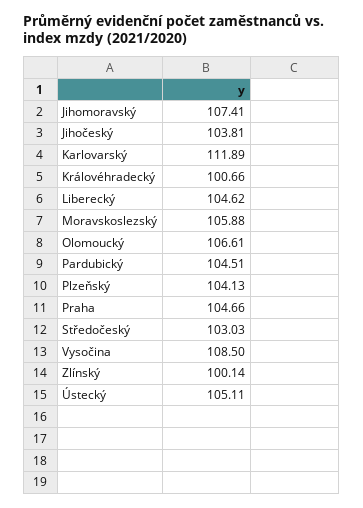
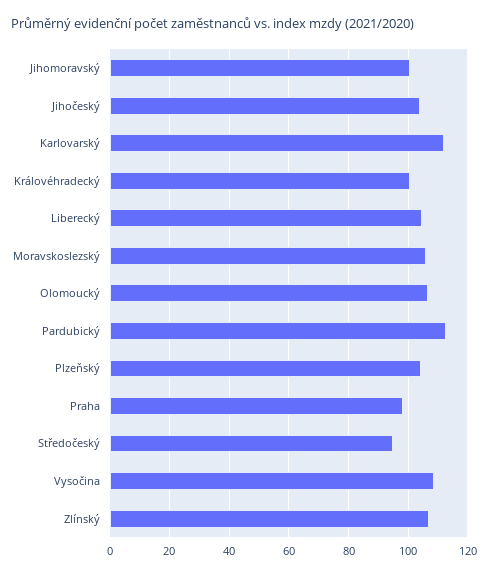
  {
-   "Jihomoravský": 107.41,
+   "Jihomoravský": 100,
    "Jihočeský": 103.81,
    "Karlovarský": 111.89,
    "Královéhradecký": 100.66,
    "Liberecký": 104.62,
    "Moravskoslezský": 105.88,
    "Olomoucký": 106.61,
-   "Pardubický": 104.51,
+   "Pardubický": 112.5,
    "Plzeňský": 104.13,
-   "Praha": 104.66,
+   "Praha": 97.5,
-   "Středočeský": 103.03,
+   "Středočeský": 95,
    "Vysočina": 108.5,
-   "Zlínský": 100.14,
+   "Zlínský": 107.5
-   "Ústecký": 105.11
  }

